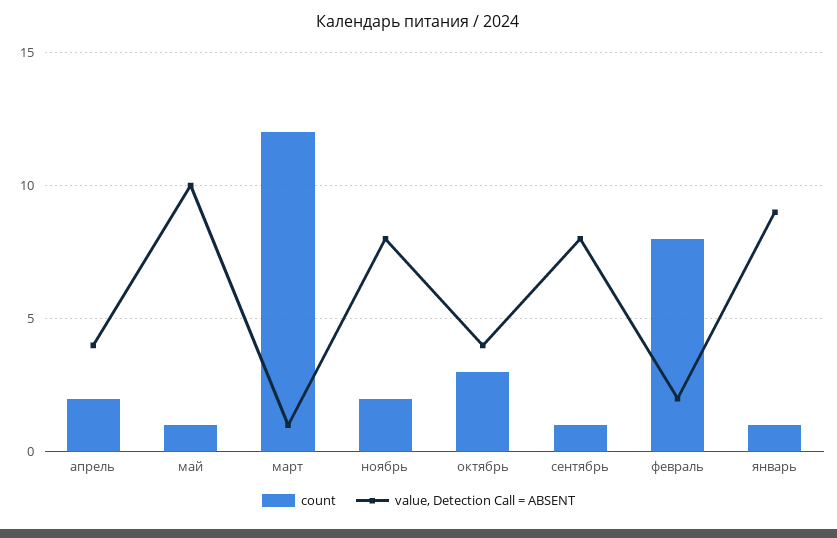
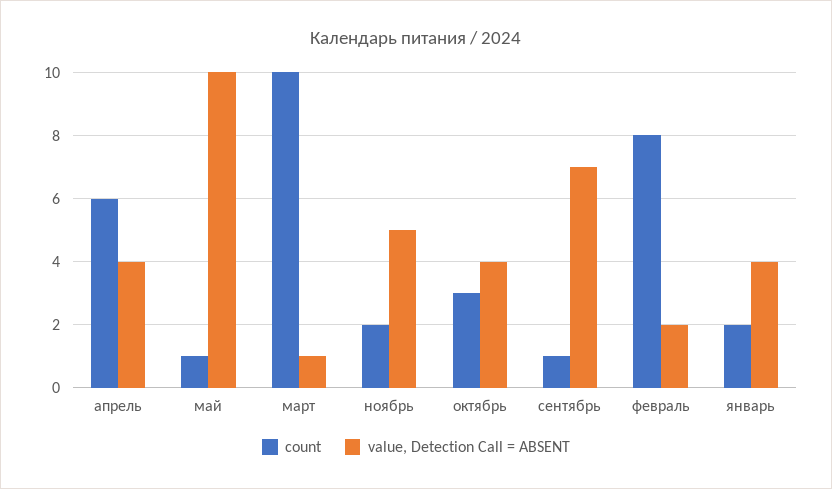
  {
    "count": {
-     "апрель": 2,
+     "апрель": 6,
      "май": 1,
-     "март": 12,
+     "март": 10,
      "ноябрь": 2,
      "октябрь": 3,
      "сентябрь": 1,
      "февраль": 8,
-     "январь": 1
+     "январь": 2
    },
    "value, Detection Call = ABSENT": {
      "апрель": 4,
      "май": 10,
      "март": 1,
-     "ноябрь": 8,
+     "ноябрь": 5,
      "октябрь": 4,
-     "сентябрь": 8,
+     "сентябрь": 7,
      "февраль": 2,
-     "январь": 9
+     "январь": 4
    }
  }

